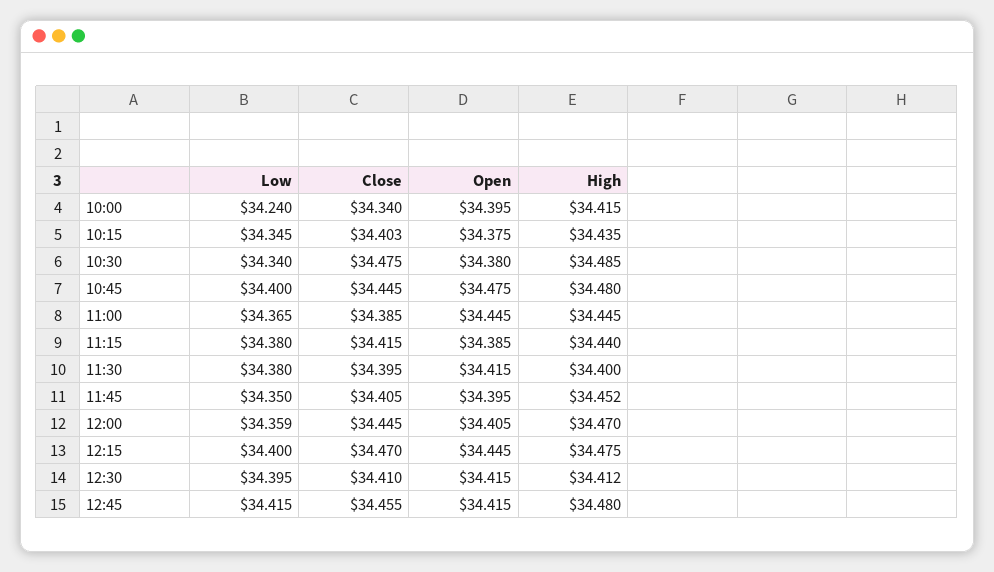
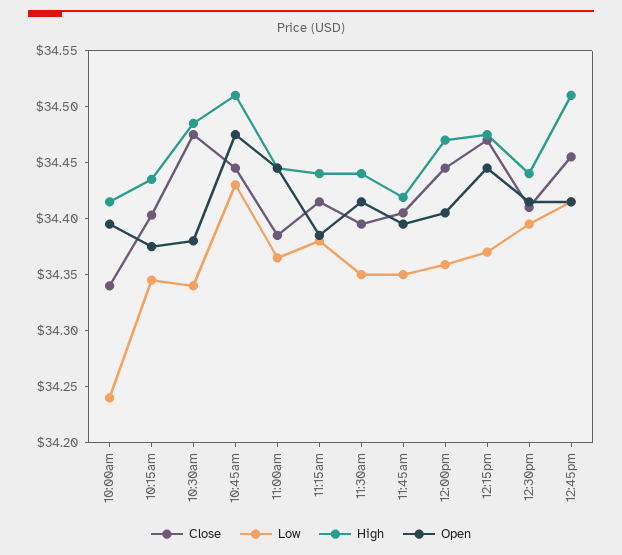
  {
    "Low": {
      "10:00": 34.24,
      "10:15": 34.345,
      "10:30": 34.34,
-     "10:45": 34.4,
+     "10:45": 34.43,
      "11:00": 34.365,
      "11:15": 34.38,
-     "11:30": 34.38,
+     "11:30": 34.35,
      "11:45": 34.35,
      "12:00": 34.359,
-     "12:15": 34.4,
+     "12:15": 34.37,
      "12:30": 34.395,
      "12:45": 34.415
    },
    "Close": {
      "10:00": 34.34,
      "10:15": 34.403,
      "10:30": 34.475,
      "10:45": 34.445,
      "11:00": 34.385,
      "11:15": 34.415,
      "11:30": 34.395,
      "11:45": 34.405,
      "12:00": 34.445,
      "12:15": 34.47,
      "12:30": 34.41,
      "12:45": 34.455
    },
    "Open": {
      "10:00": 34.395,
      "10:15": 34.375,
      "10:30": 34.38,
      "10:45": 34.475,
      "11:00": 34.445,
      "11:15": 34.385,
      "11:30": 34.415,
      "11:45": 34.395,
      "12:00": 34.405,
      "12:15": 34.445,
      "12:30": 34.415,
      "12:45": 34.415
    },
    "High": {
      "10:00": 34.415,
      "10:15": 34.435,
      "10:30": 34.485,
-     "10:45": 34.48,
+     "10:45": 34.51,
      "11:00": 34.445,
      "11:15": 34.44,
-     "11:30": 34.4,
+     "11:30": 34.44,
-     "11:45": 34.452,
+     "11:45": 34.42,
      "12:00": 34.47,
      "12:15": 34.475,
-     "12:30": 34.412,
+     "12:30": 34.44,
-     "12:45": 34.48
+     "12:45": 34.51
    }
  }

